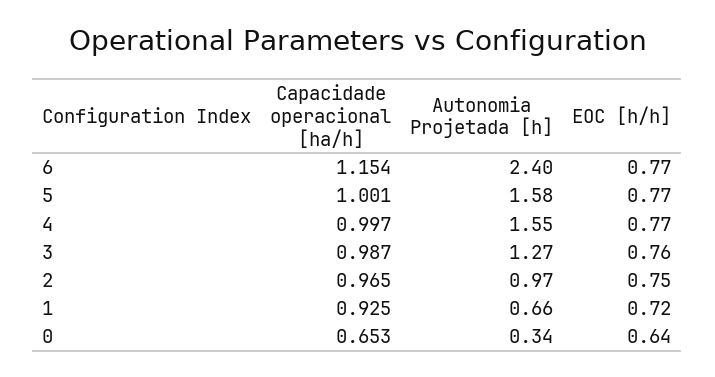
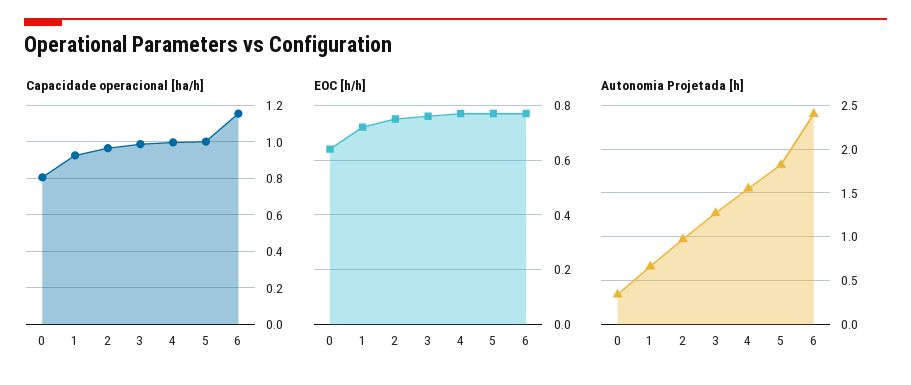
  {
    "Capacidade operacional [ha/h]": {
      "6": 1.154,
      "5": 1.001,
      "4": 0.997,
      "3": 0.987,
      "2": 0.965,
      "1": 0.925,
-     "0": 0.653
+     "0": 0.8
    },
    "Autonomia Projetada [h]": {
      "6": 2.4,
-     "5": 1.58,
+     "5": 1.8,
      "4": 1.55,
      "3": 1.27,
      "2": 0.97,
      "1": 0.66,
      "0": 0.34
    },
    "EOC [h/h]": {
      "6": 0.77,
      "5": 0.77,
      "4": 0.77,
      "3": 0.76,
      "2": 0.75,
      "1": 0.72,
      "0": 0.64
    }
  }

